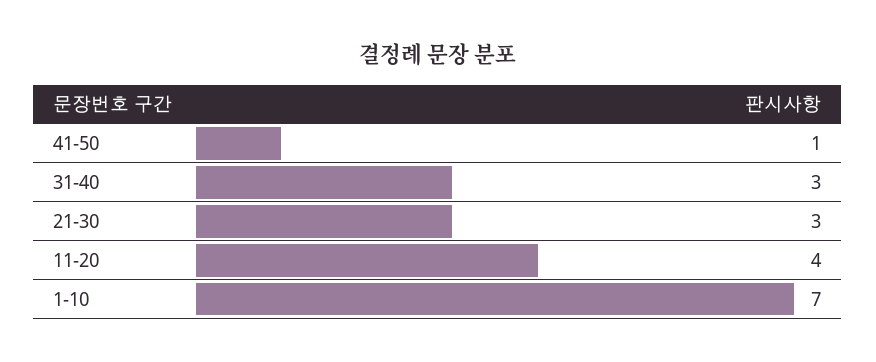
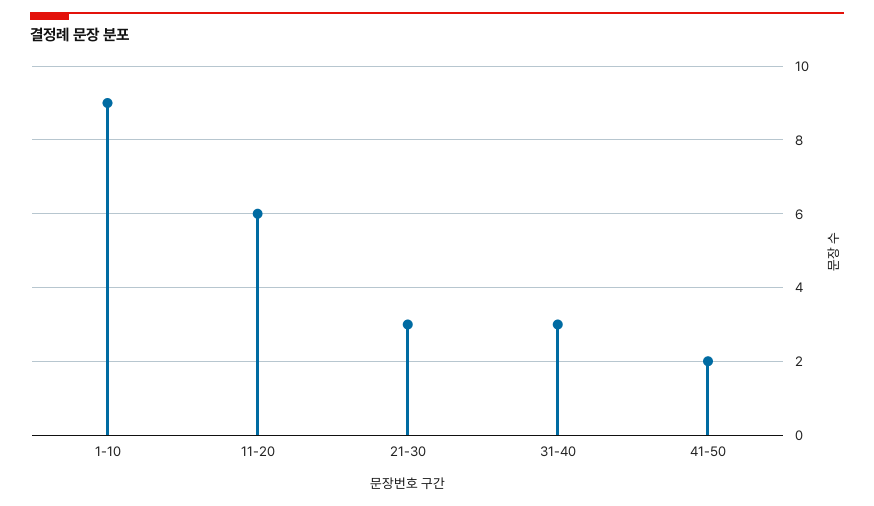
  {
-   "41-50": 1,
+   "41-50": 2,
    "31-40": 3,
    "21-30": 3,
-   "11-20": 4,
+   "11-20": 6,
-   "1-10": 7
+   "1-10": 9
  }

